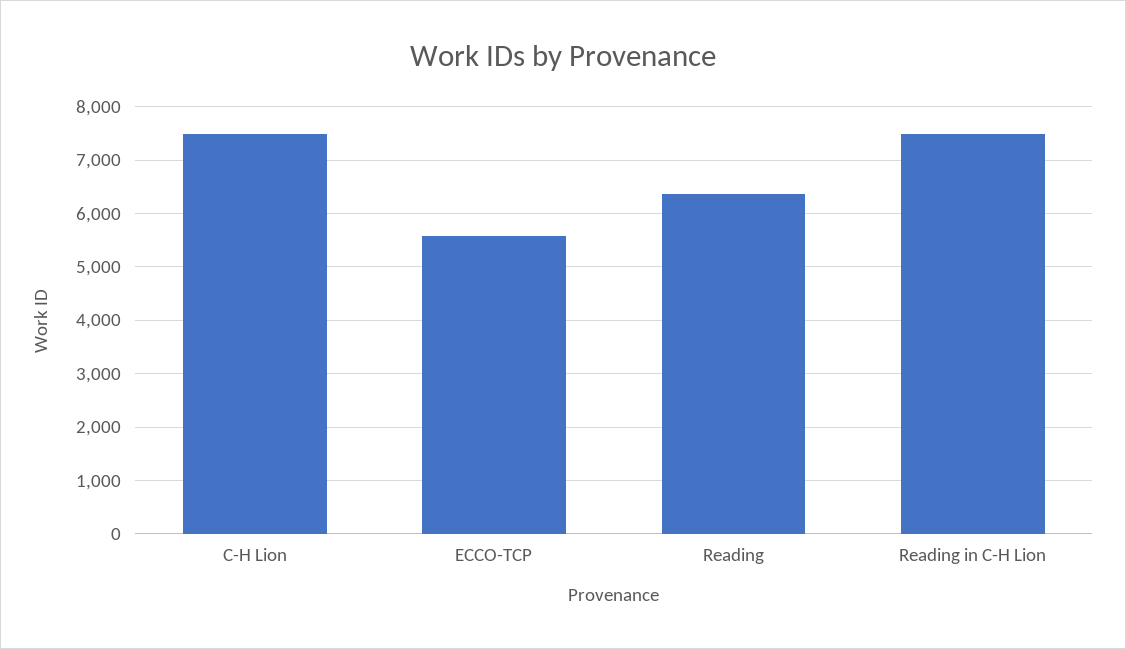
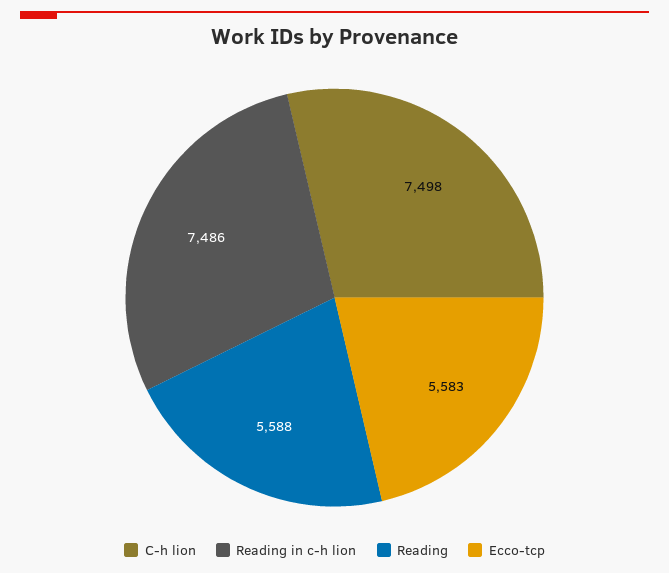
  {
    "C-H Lion": 7498,
    "ECCO-TCP": 5583,
-   "Reading": 6400,
+   "Reading": 5588,
    "Reading in C-H Lion": 7486
  }

